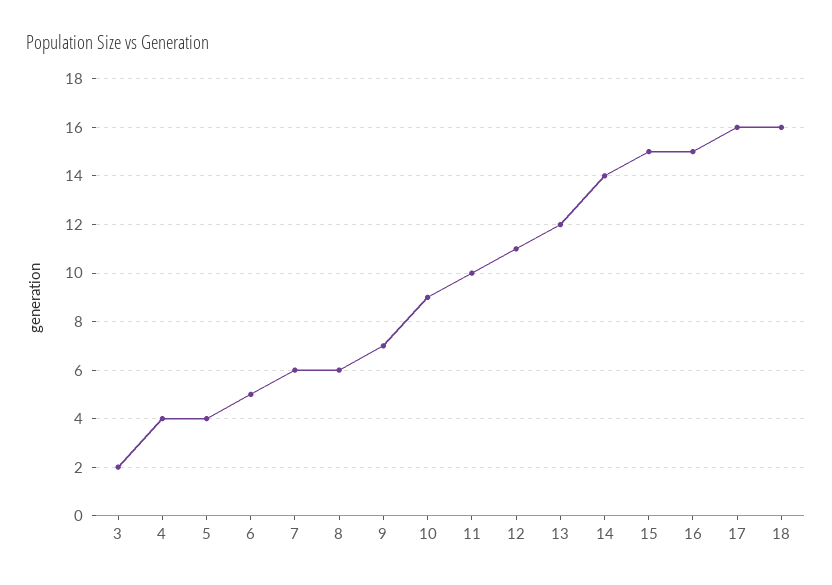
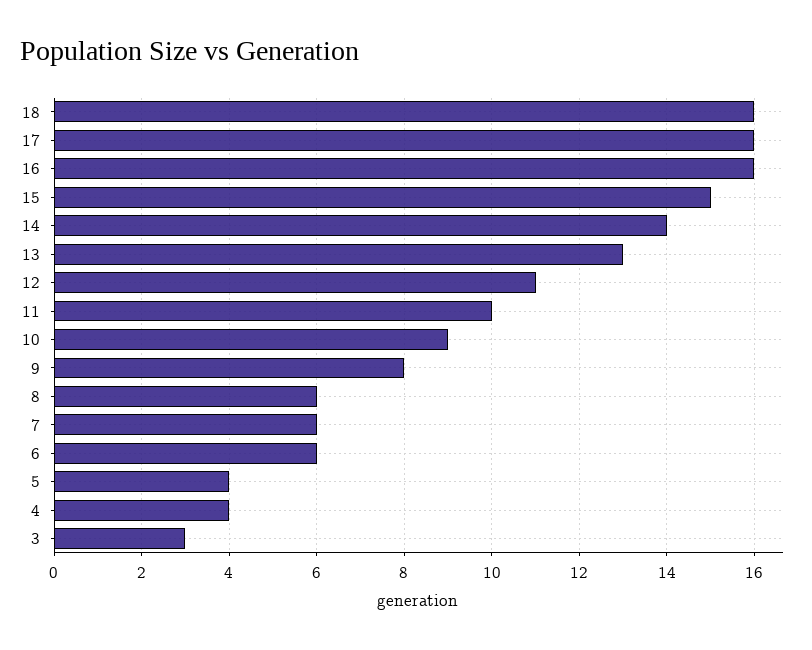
  {
-   "3": 2,
+   "3": 3,
    "4": 4,
    "5": 4,
-   "6": 5,
+   "6": 6,
    "7": 6,
    "8": 6,
-   "9": 7,
+   "9": 8,
    "10": 9,
    "11": 10,
    "12": 11,
-   "13": 12,
+   "13": 13,
    "14": 14,
    "15": 15,
-   "16": 15,
+   "16": 16,
    "17": 16,
    "18": 16
  }

